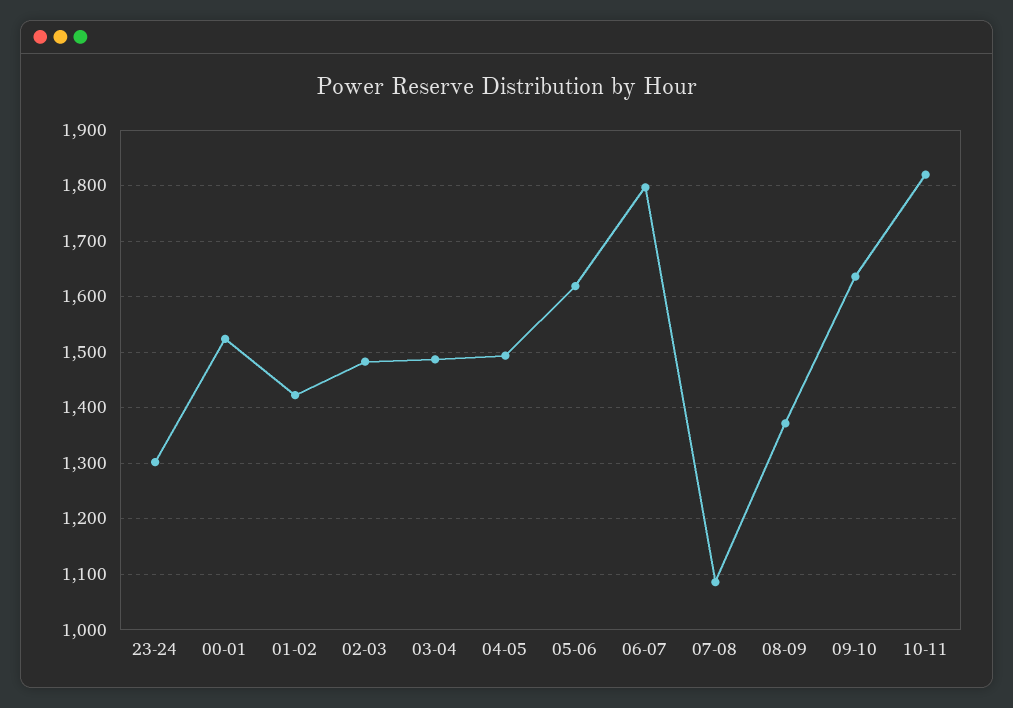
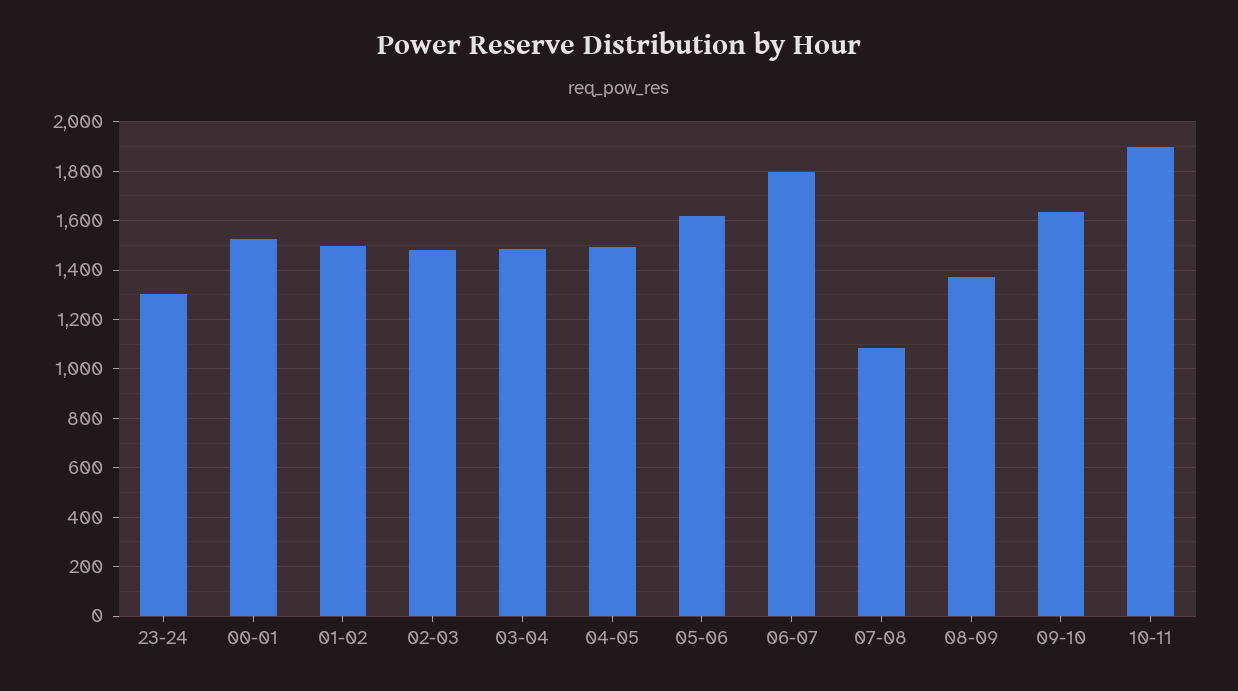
  {
    "23-24": 1300,
    "00-01": 1520,
-   "01-02": 1420,
+   "01-02": 1500,
    "02-03": 1480,
    "03-04": 1480,
    "04-05": 1500,
    "05-06": 1620,
    "06-07": 1800,
    "07-08": 1080,
    "08-09": 1380,
    "09-10": 1640,
-   "10-11": 1820
+   "10-11": 1900
  }

